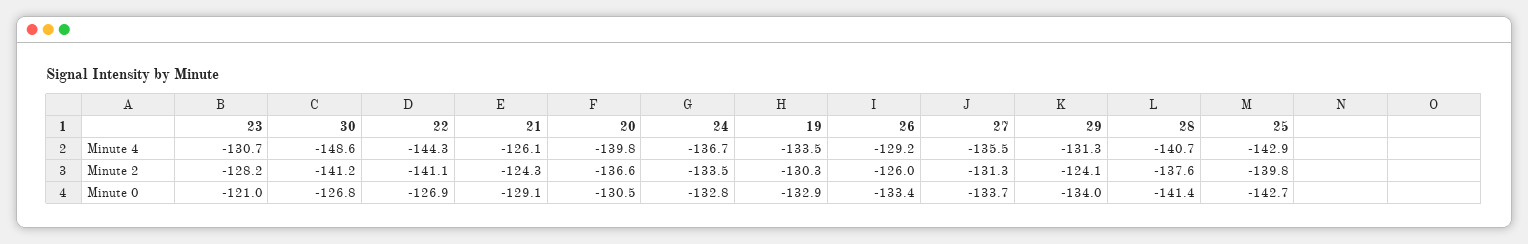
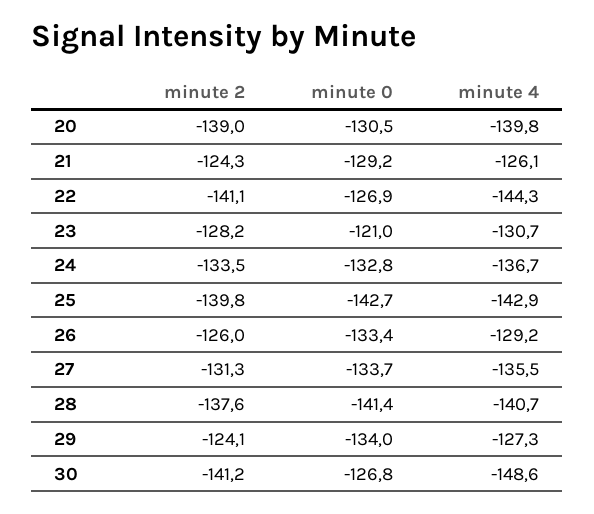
  {
    "23": {
      "Minute 4": -130.7,
      "Minute 2": -128.2,
      "Minute 0": -121
    },
    "30": {
      "Minute 4": -148.6,
      "Minute 2": -141.2,
      "Minute 0": -126.8
    },
    "22": {
      "Minute 4": -144.3,
      "Minute 2": -141.1,
      "Minute 0": -126.9
    },
    "21": {
      "Minute 4": -126.1,
      "Minute 2": -124.3,
-     "Minute 0": -129.1
+     "Minute 0": -129.2
    },
    "20": {
      "Minute 4": -139.8,
-     "Minute 2": -136.6,
+     "Minute 2": -139,
      "Minute 0": -130.5
    },
    "24": {
      "Minute 4": -136.7,
      "Minute 2": -133.5,
      "Minute 0": -132.8
    },
-   "19": {
-     "Minute 4": -133.5,
-     "Minute 2": -130.3,
-     "Minute 0": -132.9
-   },
    "26": {
      "Minute 4": -129.2,
      "Minute 2": -126,
      "Minute 0": -133.4
    },
    "27": {
      "Minute 4": -135.5,
      "Minute 2": -131.3,
      "Minute 0": -133.7
    },
    "29": {
-     "Minute 4": -131.3,
+     "Minute 4": -127.3,
      "Minute 2": -124.1,
      "Minute 0": -134
    },
    "28": {
      "Minute 4": -140.7,
      "Minute 2": -137.6,
      "Minute 0": -141.4
    },
    "25": {
      "Minute 4": -142.9,
      "Minute 2": -139.8,
      "Minute 0": -142.7
    }
  }

